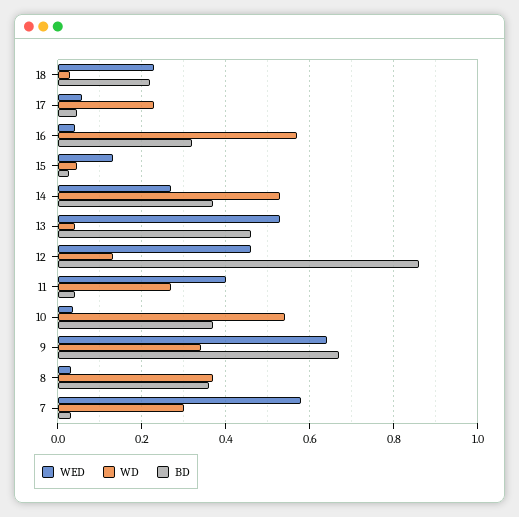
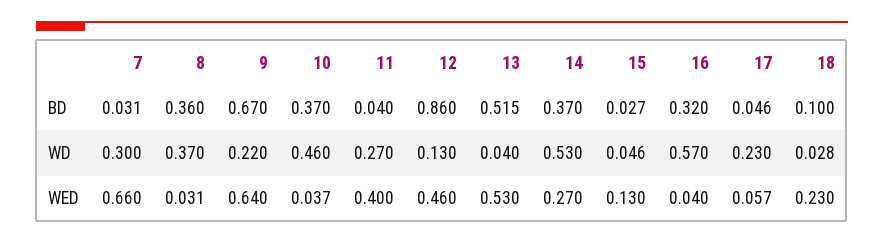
  {
    "WED": {
      "18": 0.23,
      "17": 0.057,
      "16": 0.04,
      "15": 0.13,
      "14": 0.27,
      "13": 0.53,
      "12": 0.46,
      "11": 0.4,
      "10": 0.037,
      "9": 0.64,
      "8": 0.031,
-     "7": 0.58
+     "7": 0.66
    },
    "WD": {
      "18": 0.028,
      "17": 0.23,
      "16": 0.57,
      "15": 0.046,
      "14": 0.53,
      "13": 0.04,
      "12": 0.13,
      "11": 0.27,
-     "10": 0.54,
+     "10": 0.46,
-     "9": 0.34,
+     "9": 0.22,
      "8": 0.37,
      "7": 0.3
    },
    "BD": {
-     "18": 0.22,
+     "18": 0.1,
      "17": 0.046,
      "16": 0.32,
      "15": 0.027,
      "14": 0.37,
-     "13": 0.46,
+     "13": 0.515,
      "12": 0.86,
      "11": 0.04,
      "10": 0.37,
      "9": 0.67,
      "8": 0.36,
      "7": 0.031
    }
  }

